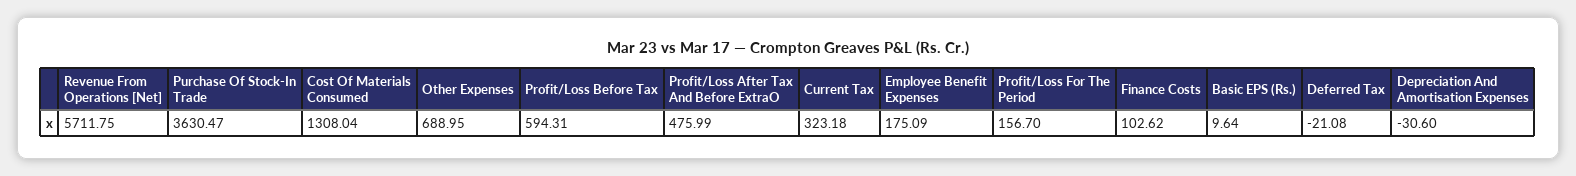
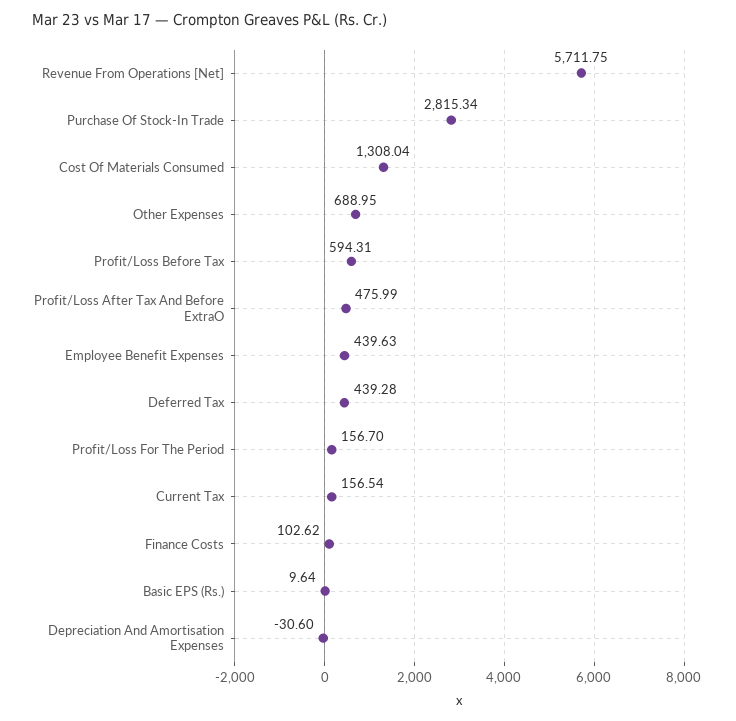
  {
    "Revenue From Operations [Net]": 5711.75,
-   "Purchase Of Stock-In Trade": 3630.47,
+   "Purchase Of Stock-In Trade": 2815.34,
    "Cost Of Materials Consumed": 1308.04,
    "Other Expenses": 688.95,
    "Profit/Loss Before Tax": 594.31,
    "Profit/Loss After Tax And Before ExtraO": 475.99,
-   "Current Tax": 323.18,
+   "Current Tax": 156.54,
-   "Employee Benefit Expenses": 175.09,
+   "Employee Benefit Expenses": 439.63,
    "Profit/Loss For The Period": 156.7,
    "Finance Costs": 102.62,
    "Basic EPS (Rs.)": 9.64,
-   "Deferred Tax": -21.08,
+   "Deferred Tax": 439.28,
    "Depreciation And Amortisation Expenses": -30.6
  }

